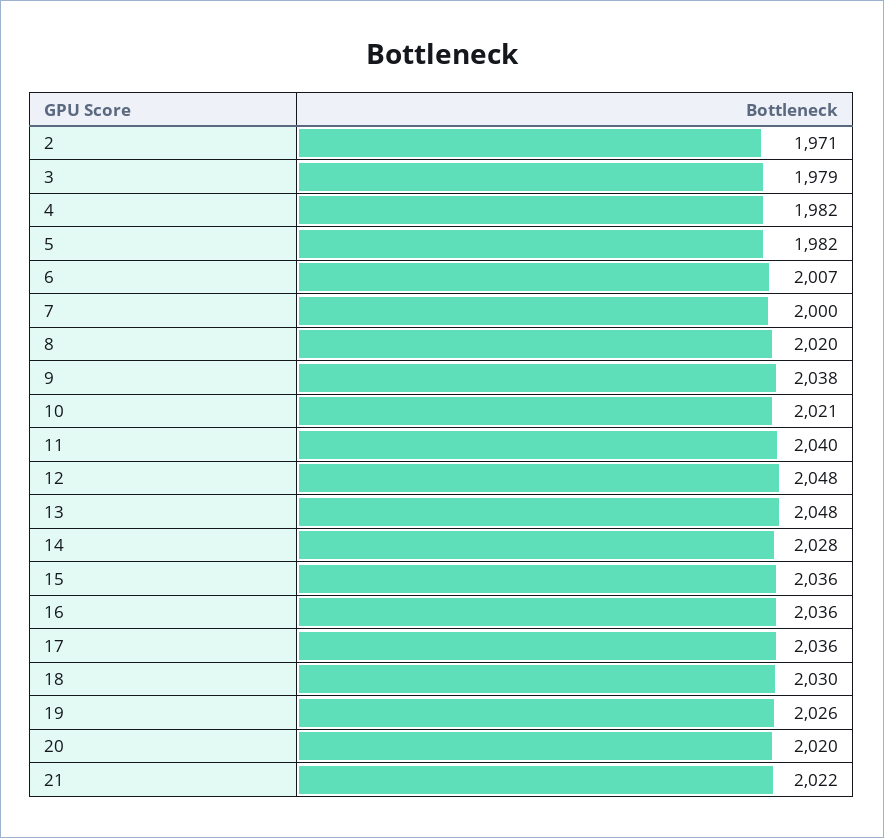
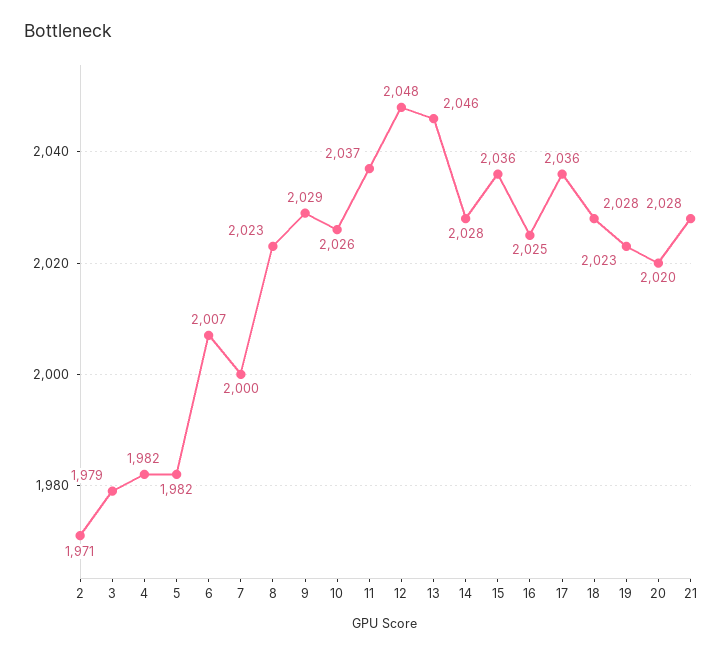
  {
    "2": 1971,
    "3": 1979,
    "4": 1982,
    "5": 1982,
    "6": 2007,
    "7": 2000,
-   "8": 2020,
+   "8": 2023,
-   "9": 2038,
+   "9": 2029,
-   "10": 2021,
+   "10": 2026,
-   "11": 2040,
+   "11": 2037,
    "12": 2048,
-   "13": 2048,
+   "13": 2046,
    "14": 2028,
    "15": 2036,
-   "16": 2036,
+   "16": 2025,
    "17": 2036,
-   "18": 2030,
+   "18": 2028,
-   "19": 2026,
+   "19": 2023,
    "20": 2020,
-   "21": 2022
+   "21": 2028
  }

